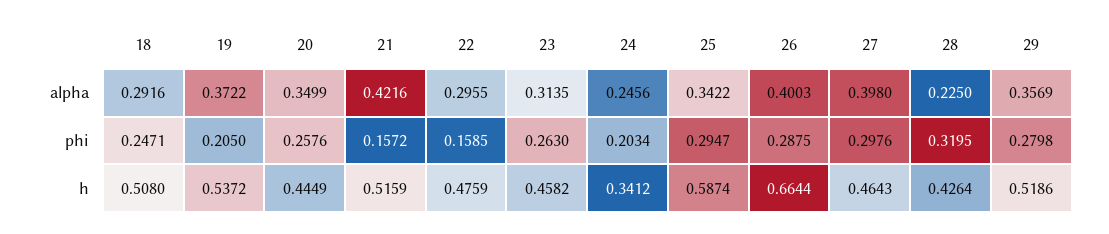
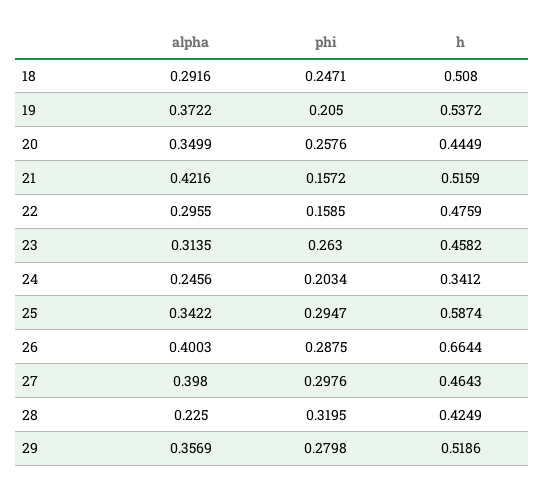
  {
    "18": {
      "alpha": 0.2916,
      "phi": 0.2471,
      "h": 0.508
    },
    "19": {
      "alpha": 0.3722,
      "phi": 0.205,
      "h": 0.5372
    },
    "20": {
      "alpha": 0.3499,
      "phi": 0.2576,
      "h": 0.4449
    },
    "21": {
      "alpha": 0.4216,
      "phi": 0.1572,
      "h": 0.5159
    },
    "22": {
      "alpha": 0.2955,
      "phi": 0.1585,
      "h": 0.4759
    },
    "23": {
      "alpha": 0.3135,
      "phi": 0.263,
      "h": 0.4582
    },
    "24": {
      "alpha": 0.2456,
      "phi": 0.2034,
      "h": 0.3412
    },
    "25": {
      "alpha": 0.3422,
      "phi": 0.2947,
      "h": 0.5874
    },
    "26": {
      "alpha": 0.4003,
      "phi": 0.2875,
      "h": 0.6644
    },
    "27": {
      "alpha": 0.398,
      "phi": 0.2976,
      "h": 0.4643
    },
    "28": {
      "alpha": 0.225,
      "phi": 0.3195,
-     "h": 0.4264
+     "h": 0.4249
    },
    "29": {
      "alpha": 0.3569,
      "phi": 0.2798,
      "h": 0.5186
    }
  }

